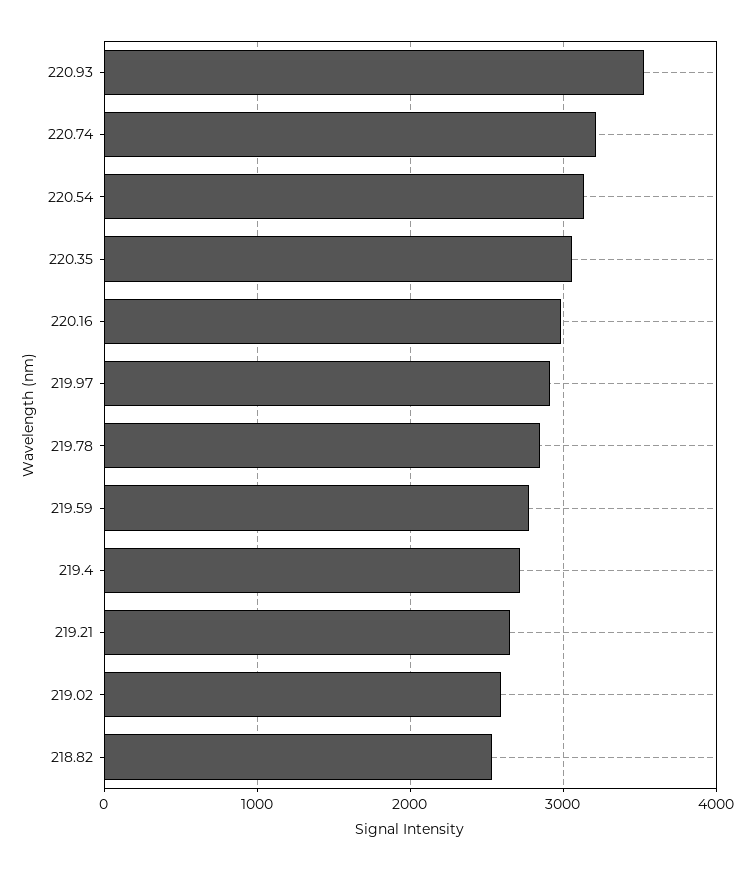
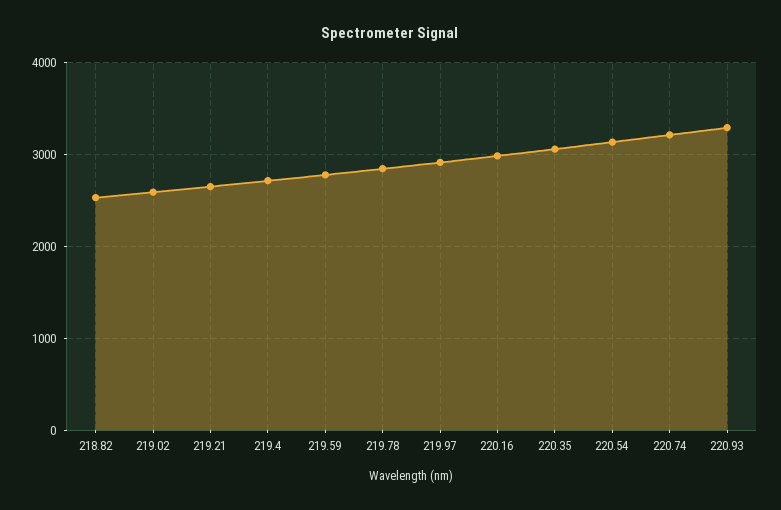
  {
-   "220.93": 3500,
+   "220.93": 3300,
    "220.74": 3200,
    "220.54": 3100,
    "220.35": 3100,
    "220.16": 3000,
    "219.97": 2900,
    "219.78": 2800,
    "219.59": 2800,
    "219.4": 2700,
    "219.21": 2700,
    "219.02": 2600,
    "218.82": 2500
  }

